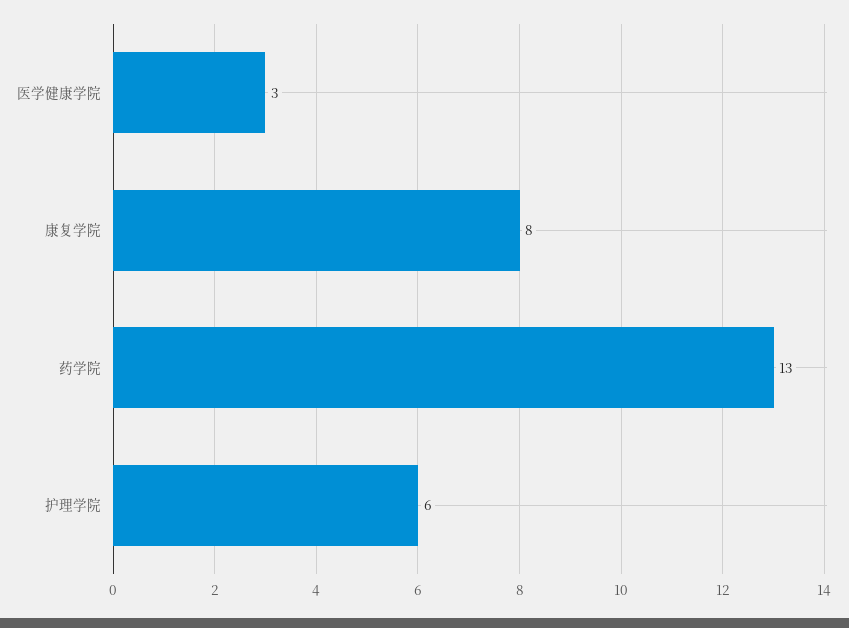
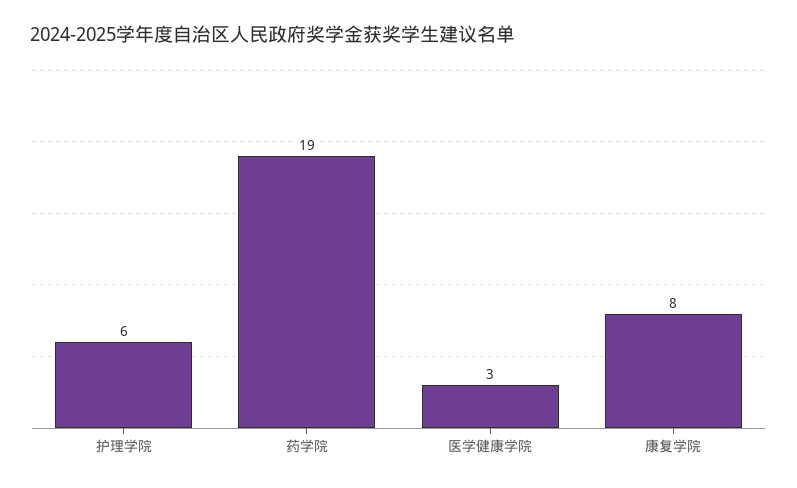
  {
    "医学健康学院": 3,
    "康复学院": 8,
-   "药学院": 13,
+   "药学院": 19,
    "护理学院": 6
  }

